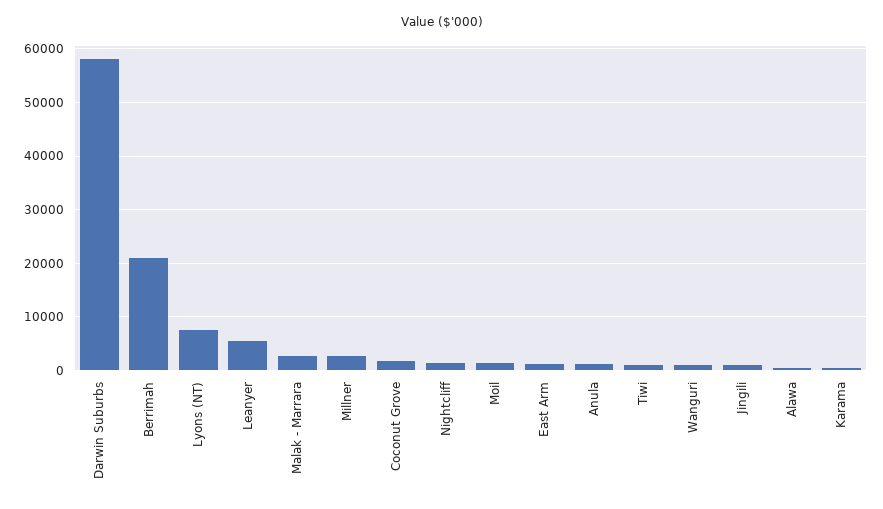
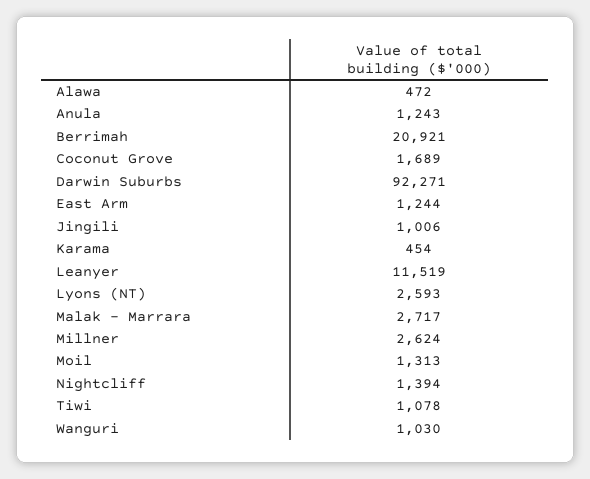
  {
-   "Darwin Suburbs": 58000,
+   "Darwin Suburbs": 92271,
    "Berrimah": 20921,
-   "Lyons (NT)": 8000,
+   "Lyons (NT)": 2593,
-   "Leanyer": 6000,
+   "Leanyer": 11519,
    "Malak - Marrara": 2717,
    "Millner": 2624,
    "Coconut Grove": 1689,
    "Nightcliff": 1394,
    "Moil": 1313,
    "East Arm": 1244,
    "Anula": 1243,
    "Tiwi": 1078,
    "Wanguri": 1030,
    "Jingili": 1006,
    "Alawa": 472,
    "Karama": 454
  }

